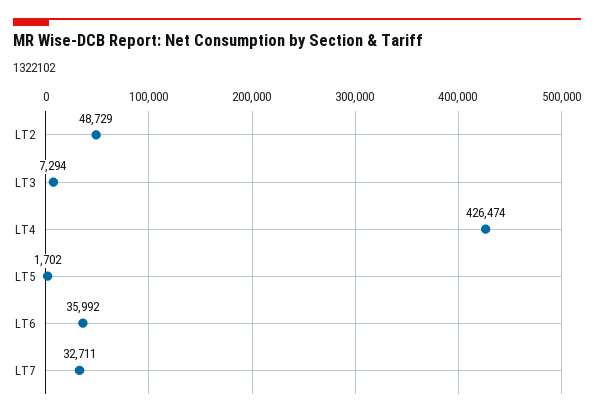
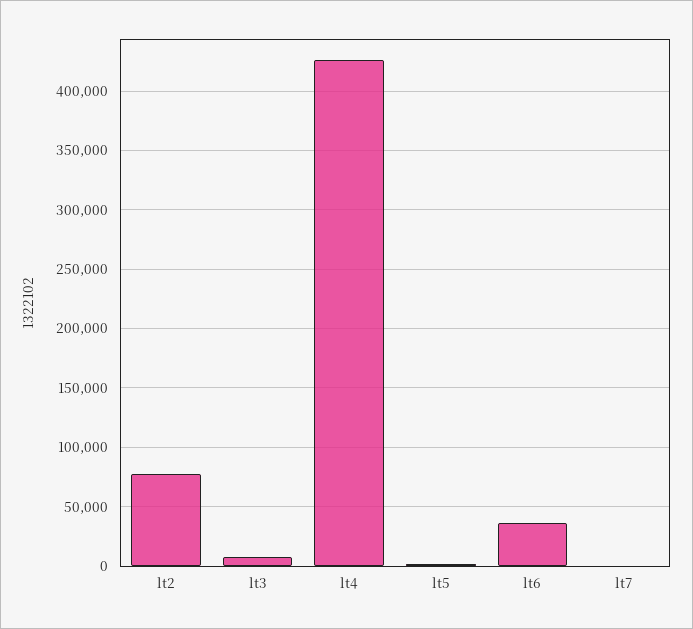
  {
-   "LT2": 48729,
+   "LT2": 80000,
    "LT3": 7294,
    "LT4": 426474,
    "LT5": 1702,
    "LT6": 35992,
-   "LT7": 32711
+   "LT7": 0
  }

